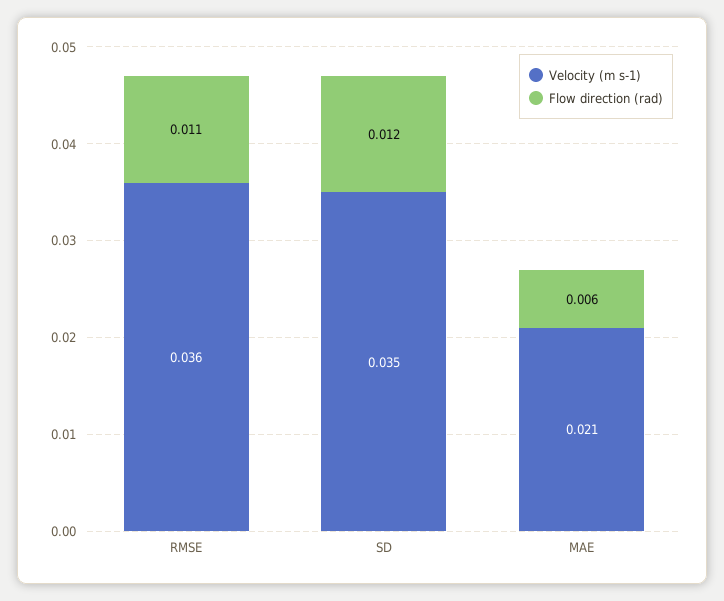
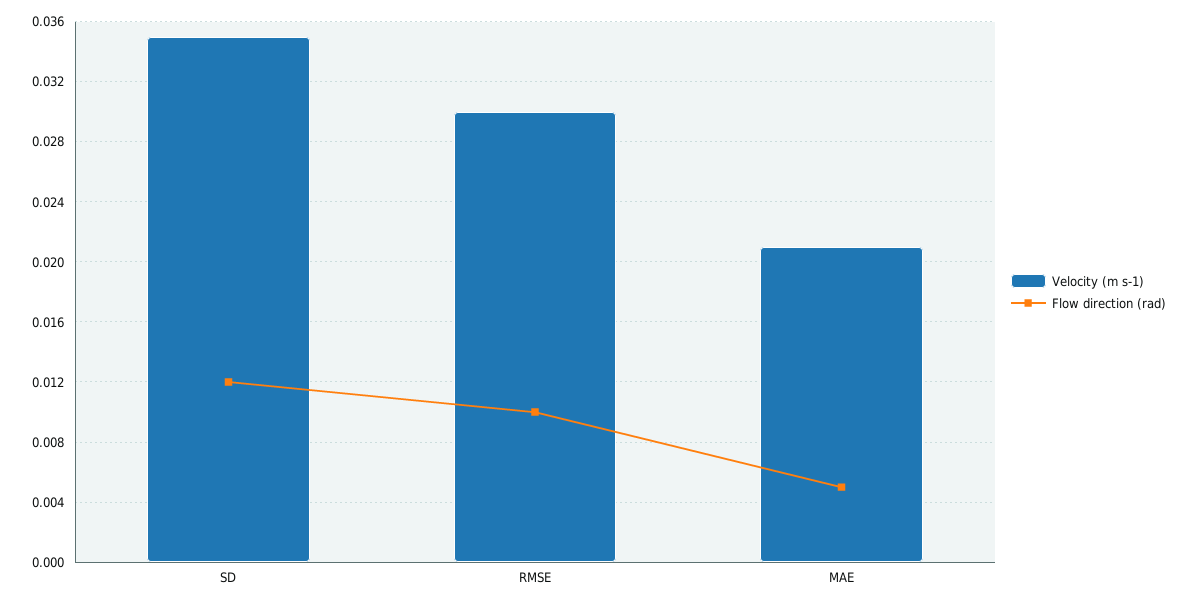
  {
    "Velocity (m s-1)": {
-     "RMSE": 0.036,
+     "RMSE": 0.03,
      "SD": 0.035,
      "MAE": 0.021
    },
    "Flow direction (rad)": {
-     "RMSE": 0.011,
+     "RMSE": 0.01,
      "SD": 0.012,
-     "MAE": 0.006
+     "MAE": 0.005
    }
  }

